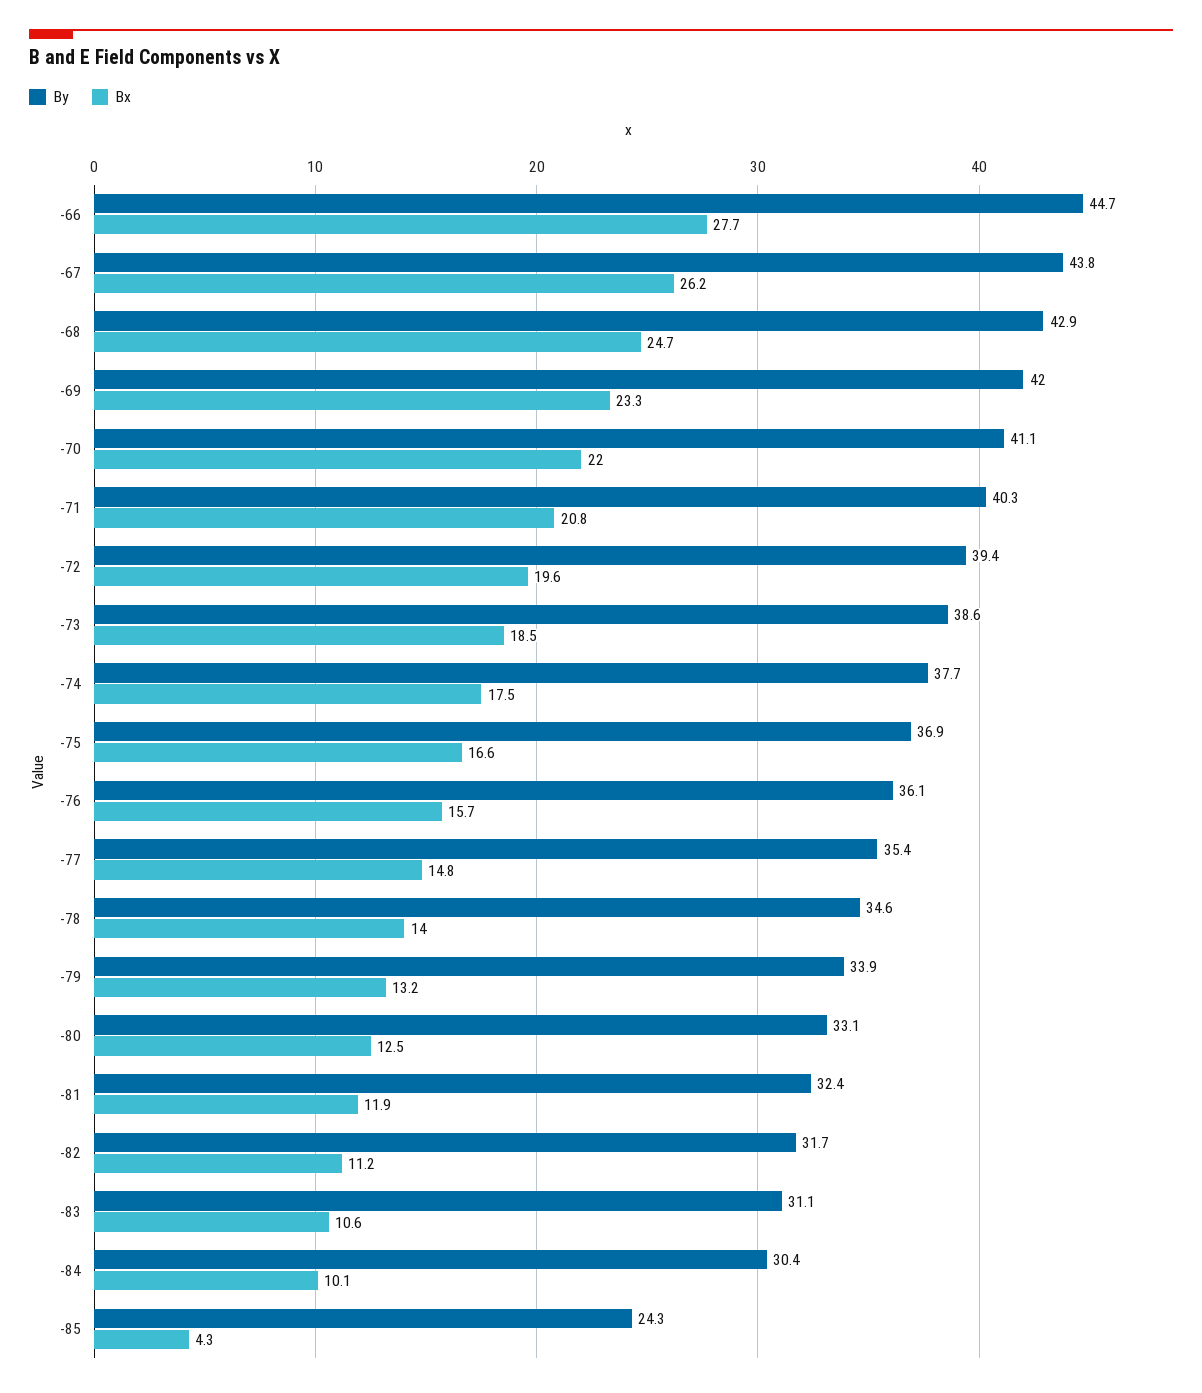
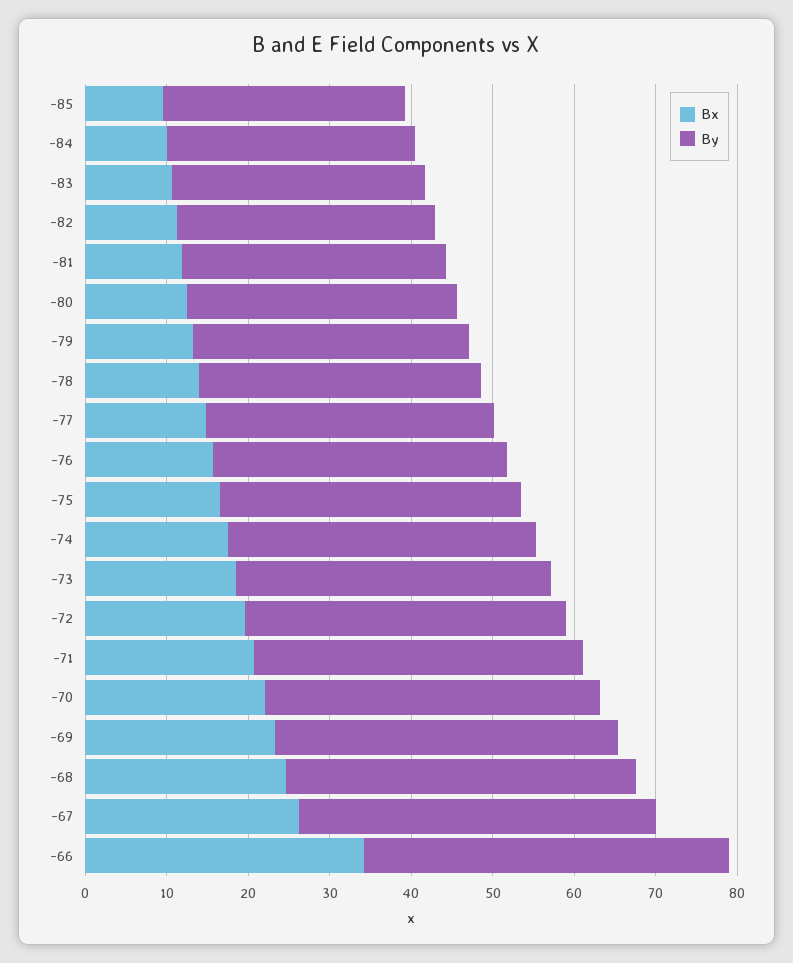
  {
    "By": {
      "-66": 44.7,
      "-67": 43.8,
      "-68": 42.9,
      "-69": 42,
      "-70": 41.1,
      "-71": 40.3,
      "-72": 39.4,
      "-73": 38.6,
      "-74": 37.7,
      "-75": 36.9,
      "-76": 36.1,
      "-77": 35.4,
      "-78": 34.6,
      "-79": 33.9,
      "-80": 33.1,
      "-81": 32.4,
      "-82": 31.7,
      "-83": 31.1,
      "-84": 30.4,
-     "-85": 24.3
+     "-85": 30
    },
    "Bx": {
-     "-66": 27.7,
+     "-66": 34,
      "-67": 26.2,
      "-68": 24.7,
      "-69": 23.3,
      "-70": 22,
      "-71": 20.8,
      "-72": 19.6,
      "-73": 18.5,
      "-74": 17.5,
      "-75": 16.6,
      "-76": 15.7,
      "-77": 14.8,
      "-78": 14,
      "-79": 13.2,
      "-80": 12.5,
      "-81": 11.9,
      "-82": 11.2,
      "-83": 10.6,
      "-84": 10.1,
-     "-85": 4.3
+     "-85": 10
    }
  }

